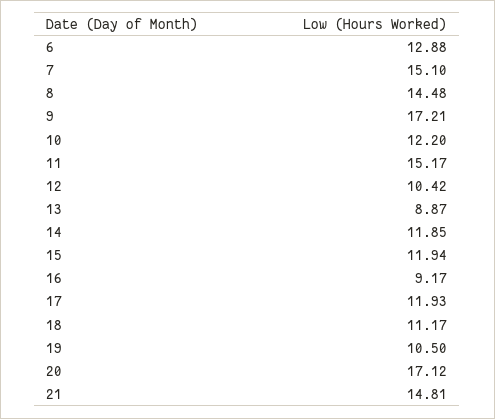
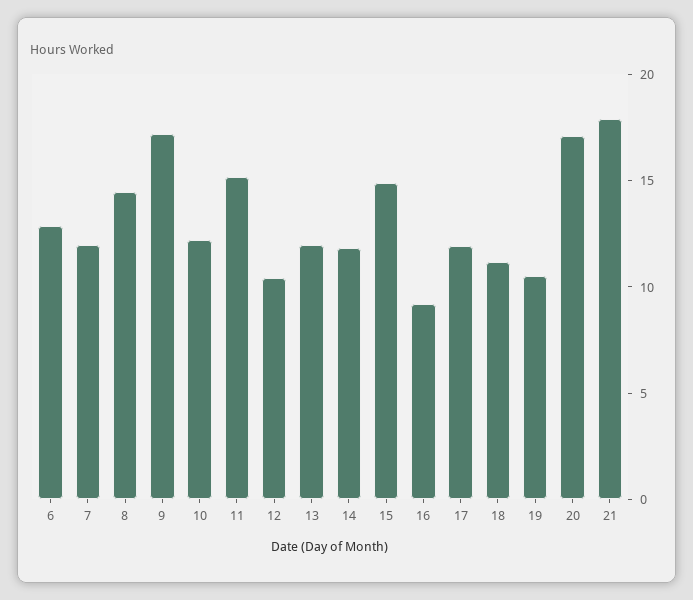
  {
    "6": 12.88,
-   "7": 15.1,
+   "7": 12,
    "8": 14.48,
    "9": 17.21,
    "10": 12.2,
    "11": 15.17,
    "12": 10.42,
-   "13": 8.87,
+   "13": 12,
    "14": 11.85,
-   "15": 11.94,
+   "15": 15,
    "16": 9.17,
    "17": 11.93,
    "18": 11.17,
    "19": 10.5,
    "20": 17.12,
-   "21": 14.81
+   "21": 18
  }

